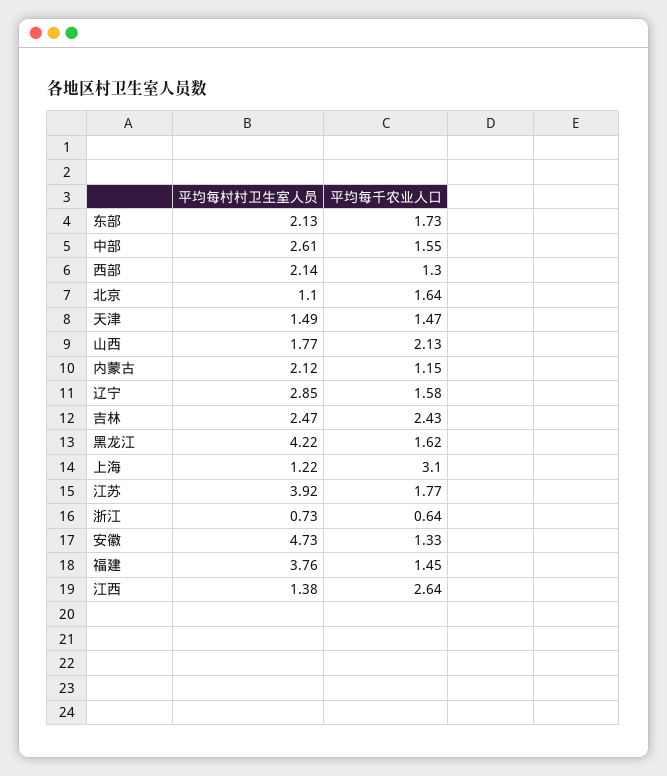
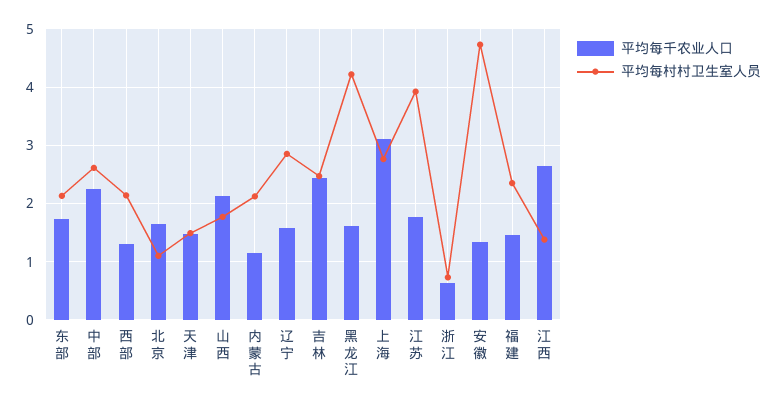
  {
    "平均每村村卫生室人员": {
      "东部": 2.13,
      "中部": 2.61,
      "西部": 2.14,
      "北京": 1.1,
      "天津": 1.49,
      "山西": 1.77,
      "内蒙古": 2.12,
      "辽宁": 2.85,
      "吉林": 2.47,
      "黑龙江": 4.22,
-     "上海": 1.22,
+     "上海": 2.8,
      "江苏": 3.92,
      "浙江": 0.73,
      "安徽": 4.73,
-     "福建": 3.76,
+     "福建": 2.4,
      "江西": 1.38
    },
    "平均每千农业人口": {
      "东部": 1.73,
-     "中部": 1.55,
+     "中部": 2.2,
      "西部": 1.3,
      "北京": 1.64,
      "天津": 1.47,
      "山西": 2.13,
      "内蒙古": 1.15,
      "辽宁": 1.58,
      "吉林": 2.43,
      "黑龙江": 1.62,
      "上海": 3.1,
      "江苏": 1.77,
      "浙江": 0.64,
      "安徽": 1.33,
      "福建": 1.45,
      "江西": 2.64
    }
  }

